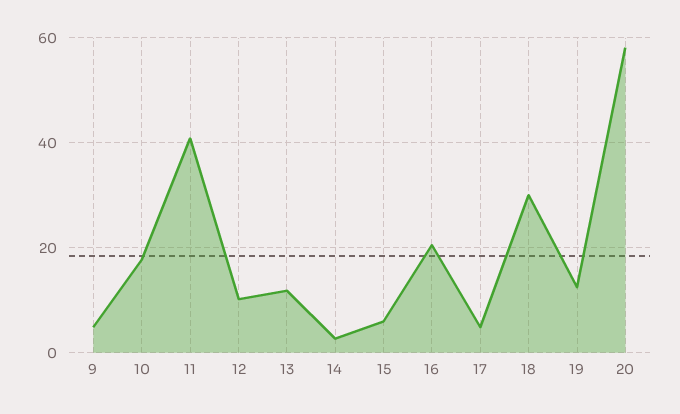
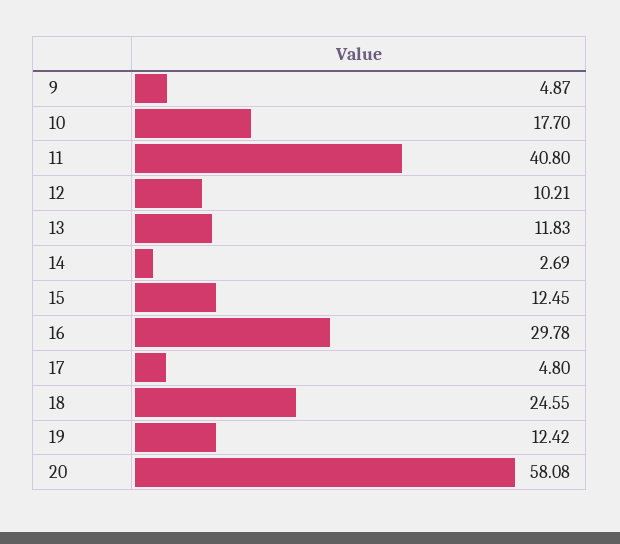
  {
    "9": 4.87,
    "10": 17.7,
    "11": 40.8,
    "12": 10.21,
    "13": 11.83,
    "14": 2.69,
-   "15": 6,
+   "15": 12.45,
-   "16": 20,
+   "16": 29.78,
    "17": 4.8,
-   "18": 30,
+   "18": 24.55,
    "19": 12.42,
    "20": 58.08
  }

